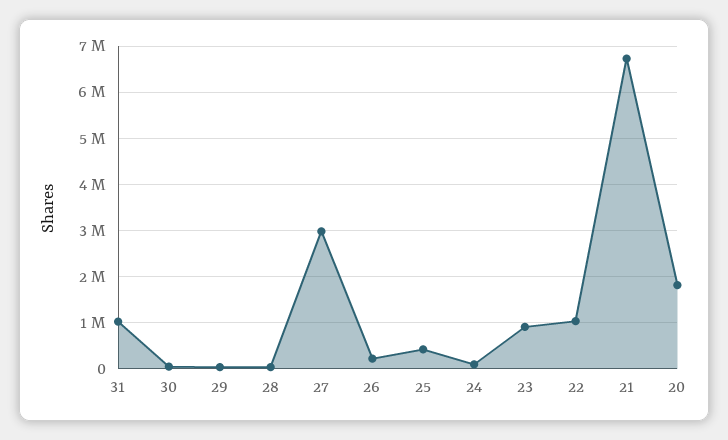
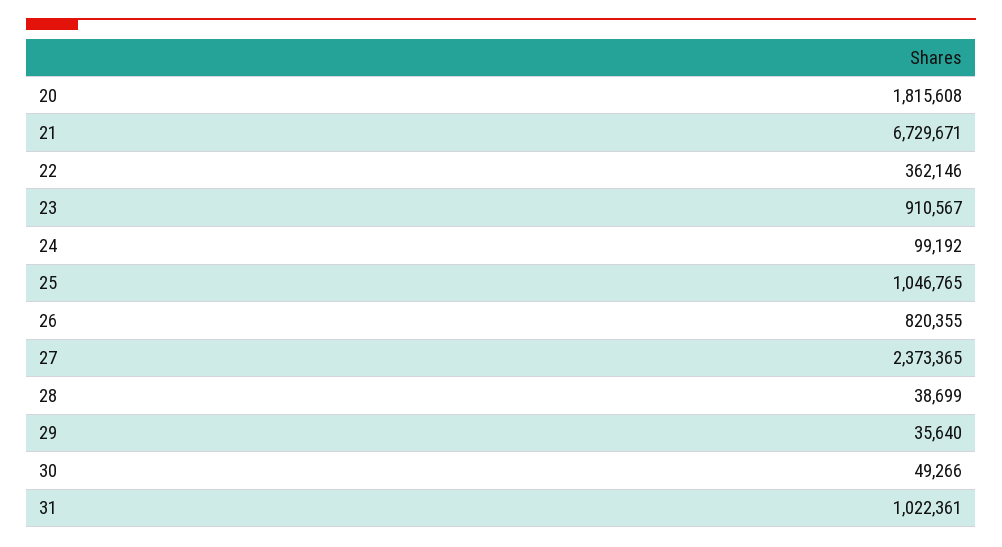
  {
    "31": 1022361,
    "30": 49266,
    "29": 35640,
    "28": 38699,
-   "27": 3000000,
+   "27": 2373365,
-   "26": 200000,
+   "26": 820355,
-   "25": 400000,
+   "25": 1046765,
    "24": 99192,
    "23": 910567,
-   "22": 1000000,
+   "22": 362146,
    "21": 6729671,
    "20": 1815608
  }

